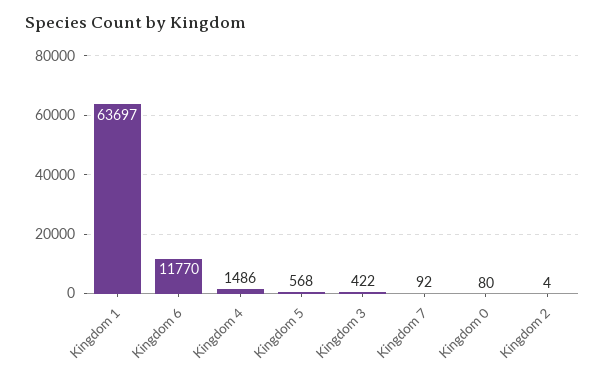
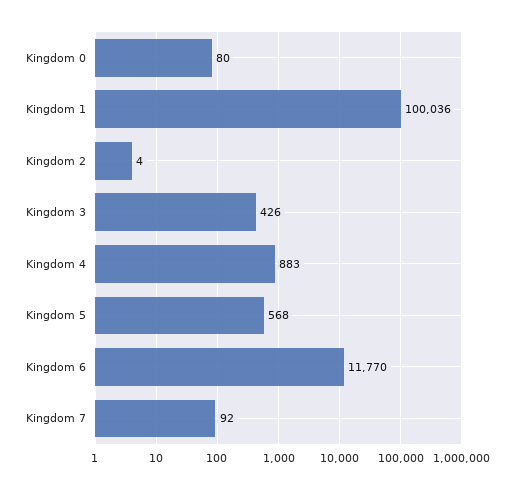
  {
-   "Kingdom 1": 63697,
+   "Kingdom 1": 100036,
    "Kingdom 6": 11770,
-   "Kingdom 4": 1486,
+   "Kingdom 4": 883,
    "Kingdom 5": 568,
-   "Kingdom 3": 422,
+   "Kingdom 3": 426,
    "Kingdom 7": 92,
    "Kingdom 0": 80,
    "Kingdom 2": 4
  }

